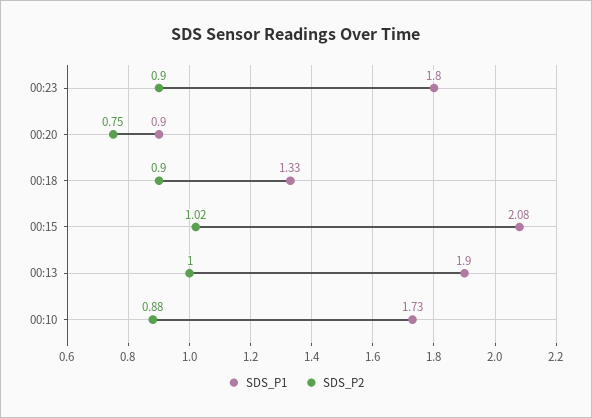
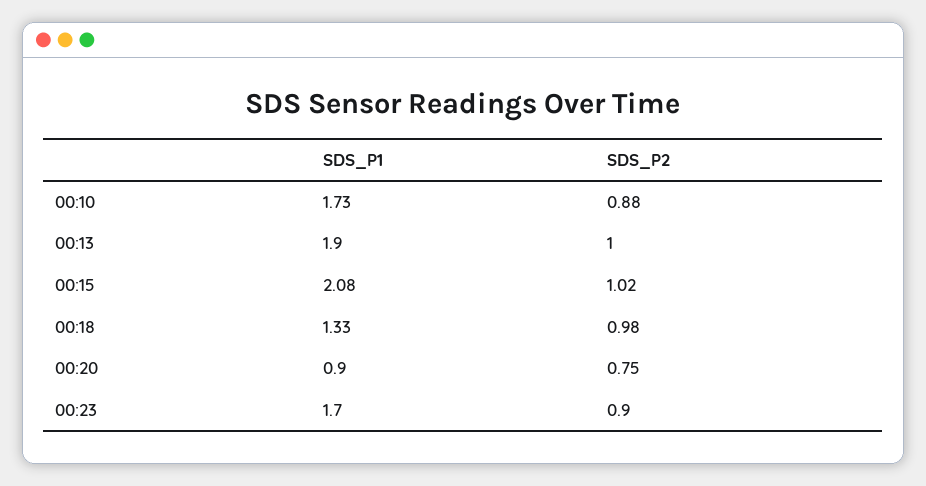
  {
    "SDS_P1": {
-     "00:23": 1.8,
+     "00:23": 1.7,
      "00:20": 0.9,
      "00:18": 1.33,
      "00:15": 2.08,
      "00:13": 1.9,
      "00:10": 1.73
    },
    "SDS_P2": {
      "00:23": 0.9,
      "00:20": 0.75,
-     "00:18": 0.9,
+     "00:18": 0.98,
      "00:15": 1.02,
      "00:13": 1,
      "00:10": 0.88
    }
  }

